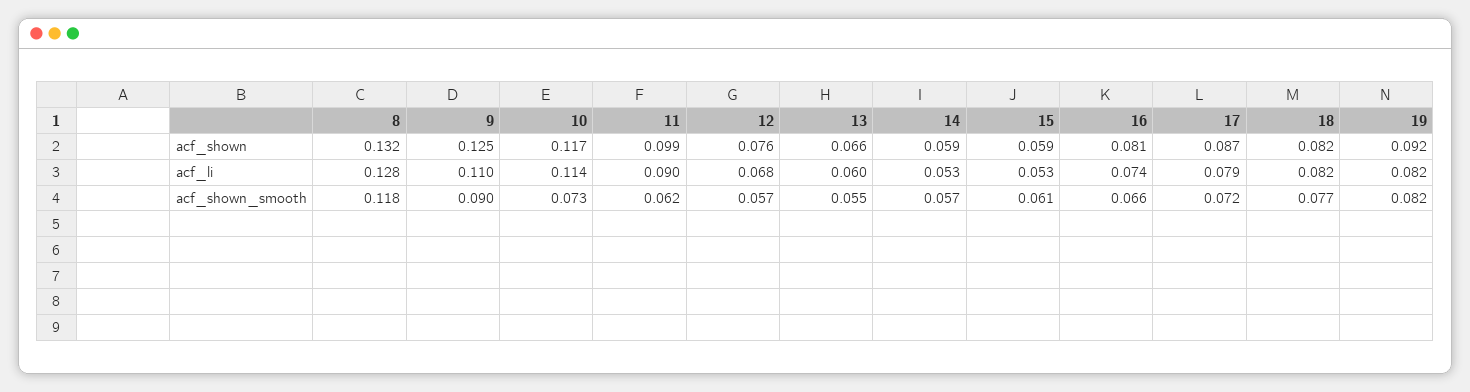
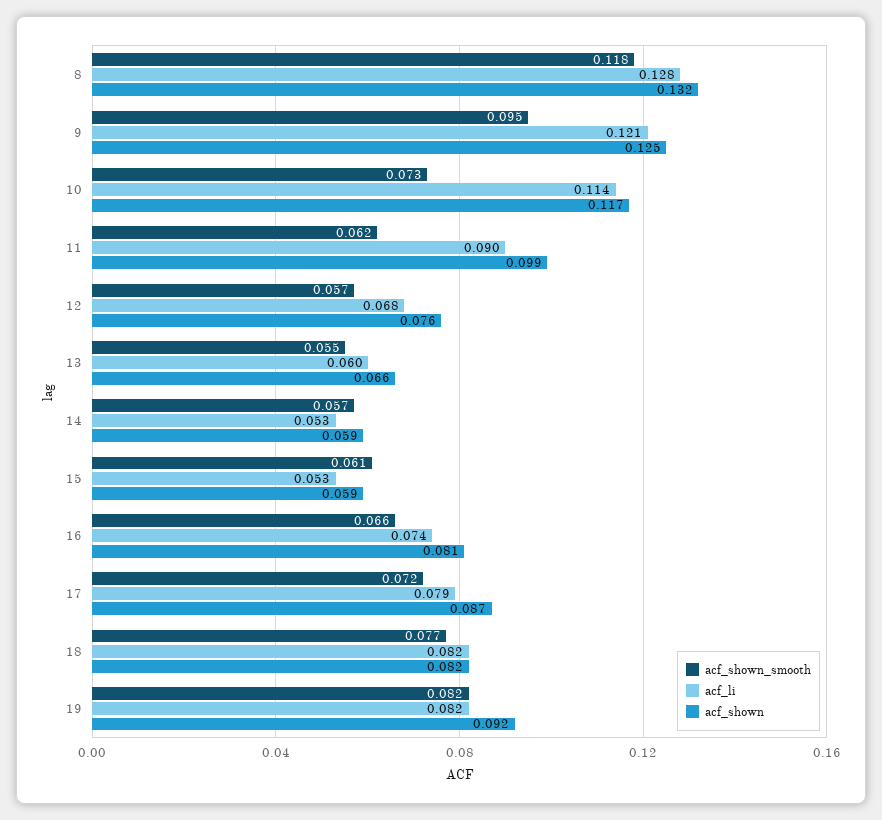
  {
    "acf_shown": {
      "8": 0.132,
      "9": 0.125,
      "10": 0.117,
      "11": 0.099,
      "12": 0.076,
      "13": 0.066,
      "14": 0.059,
      "15": 0.059,
      "16": 0.081,
      "17": 0.087,
      "18": 0.082,
      "19": 0.092
    },
    "acf_li": {
      "8": 0.128,
-     "9": 0.11,
+     "9": 0.121,
      "10": 0.114,
      "11": 0.09,
      "12": 0.068,
      "13": 0.06,
      "14": 0.053,
      "15": 0.053,
      "16": 0.074,
      "17": 0.079,
      "18": 0.082,
      "19": 0.082
    },
    "acf_shown_smooth": {
      "8": 0.118,
-     "9": 0.09,
+     "9": 0.095,
      "10": 0.073,
      "11": 0.062,
      "12": 0.057,
      "13": 0.055,
      "14": 0.057,
      "15": 0.061,
      "16": 0.066,
      "17": 0.072,
      "18": 0.077,
      "19": 0.082
    }
  }

